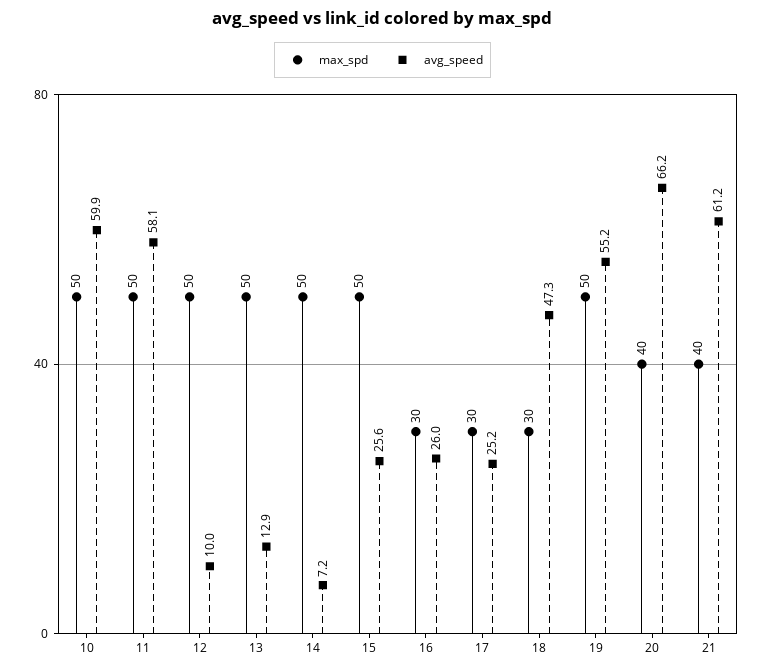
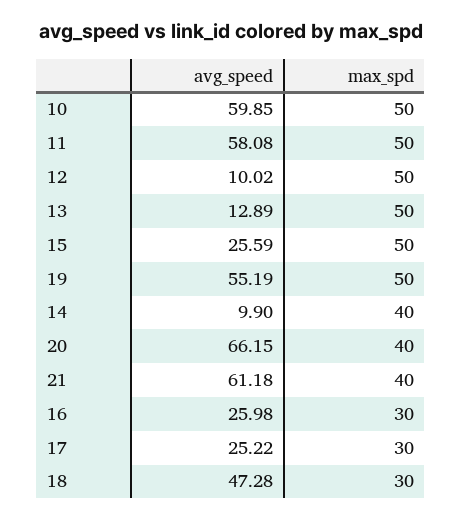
  {
    "max_spd": {
      "10": 50,
      "11": 50,
      "12": 50,
      "13": 50,
-     "14": 50,
+     "14": 40,
      "15": 50,
      "16": 30,
      "17": 30,
      "18": 30,
      "19": 50,
      "20": 40,
      "21": 40
    },
    "avg_speed": {
      "10": 59.85,
      "11": 58.08,
      "12": 10.02,
      "13": 12.89,
-     "14": 7.2,
+     "14": 9.9,
      "15": 25.59,
      "16": 25.98,
      "17": 25.22,
      "18": 47.28,
      "19": 55.19,
      "20": 66.15,
      "21": 61.18
    }
  }

